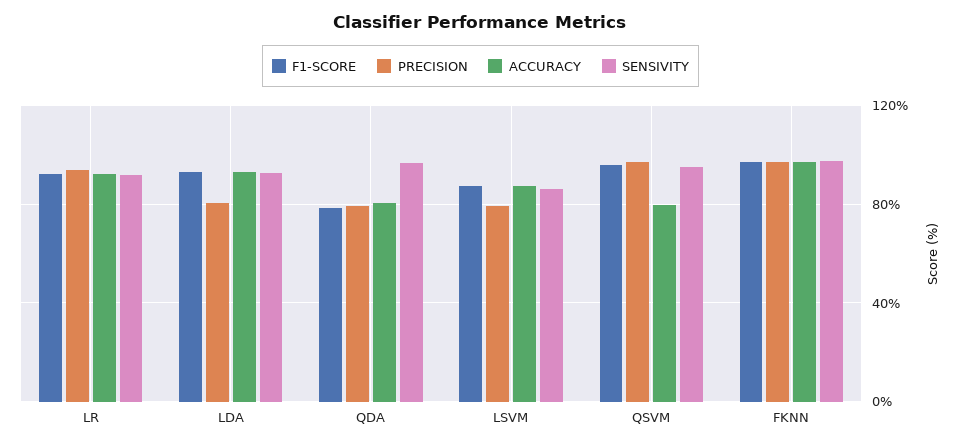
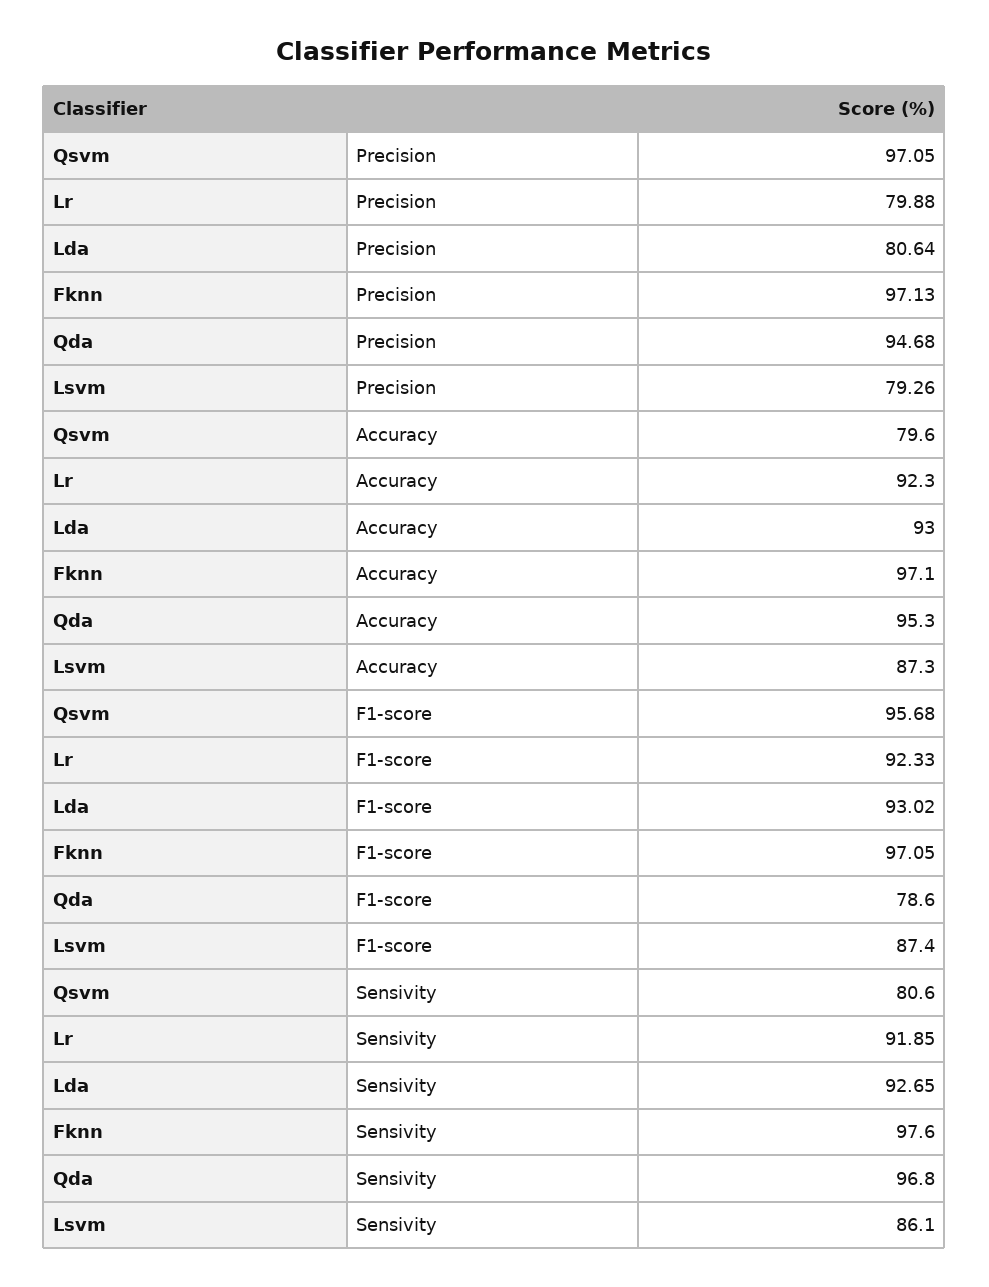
  {
    "F1-SCORE": {
      "LR": 92.33,
      "LDA": 93.02,
      "QDA": 78.6,
      "LSVM": 87.4,
      "QSVM": 95.68,
      "FKNN": 97.05
    },
    "PRECISION": {
-     "LR": 95,
+     "LR": 79.88,
      "LDA": 80.64,
-     "QDA": 80,
+     "QDA": 94.68,
      "LSVM": 79.26,
      "QSVM": 97.05,
      "FKNN": 97.13
    },
    "ACCURACY": {
      "LR": 92.3,
      "LDA": 93,
-     "QDA": 80,
+     "QDA": 95.3,
      "LSVM": 87.3,
      "QSVM": 79.6,
      "FKNN": 97.1
    },
    "SENSIVITY": {
      "LR": 91.85,
      "LDA": 92.65,
      "QDA": 96.8,
      "LSVM": 86.1,
-     "QSVM": 95,
+     "QSVM": 80.6,
      "FKNN": 97.6
    }
  }

